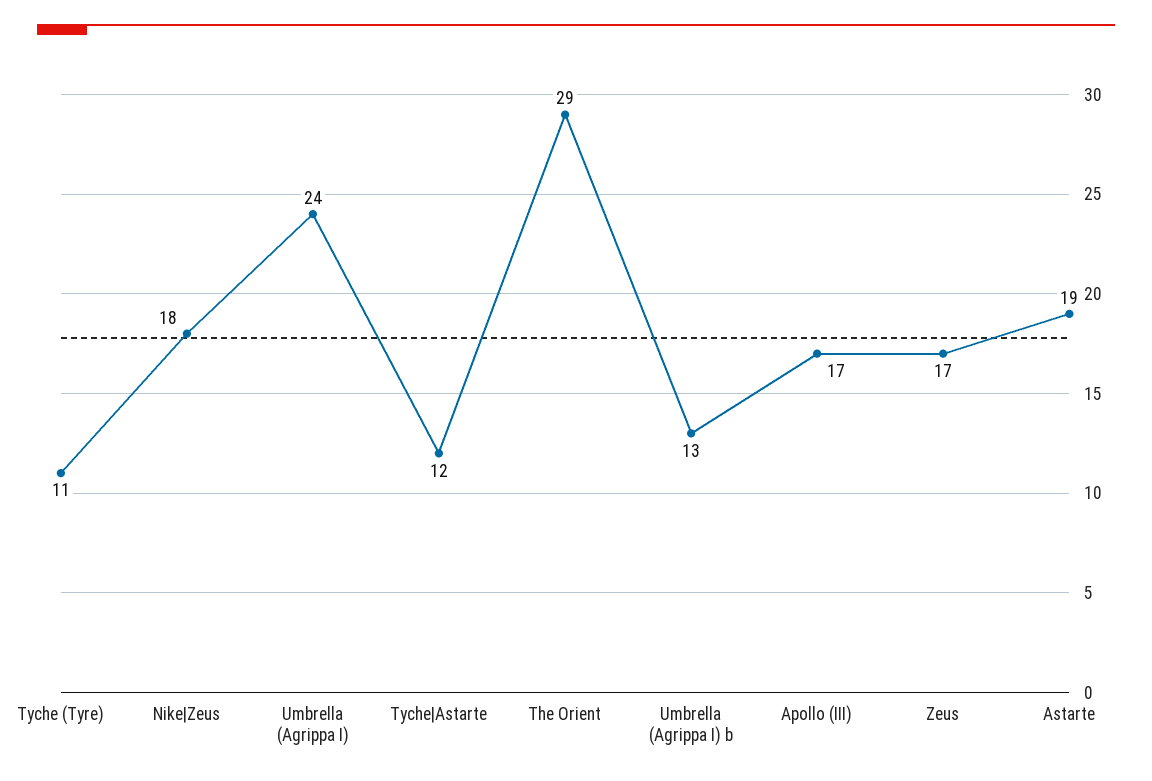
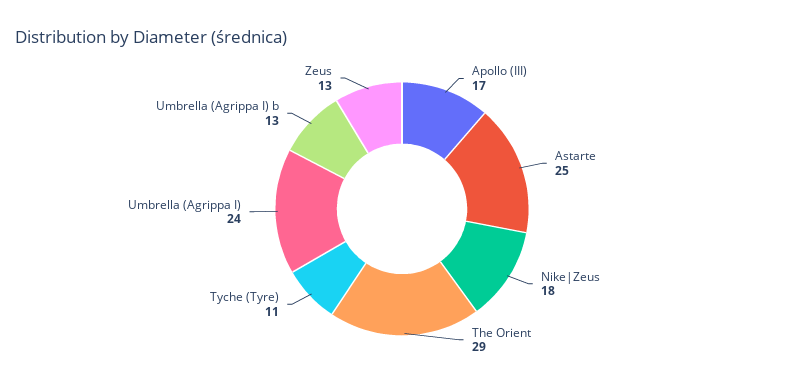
  {
    "Tyche (Tyre)": 11,
    "Nike|Zeus": 18,
    "Umbrella (Agrippa I)": 24,
-   "Tyche|Astarte": 12,
    "The Orient": 29,
    "Umbrella (Agrippa I) b": 13,
    "Apollo (III)": 17,
-   "Zeus": 17,
+   "Zeus": 13,
-   "Astarte": 19
+   "Astarte": 25
  }

